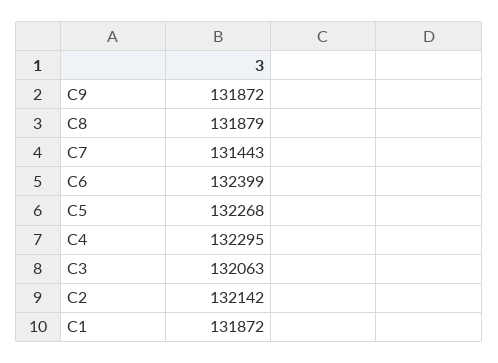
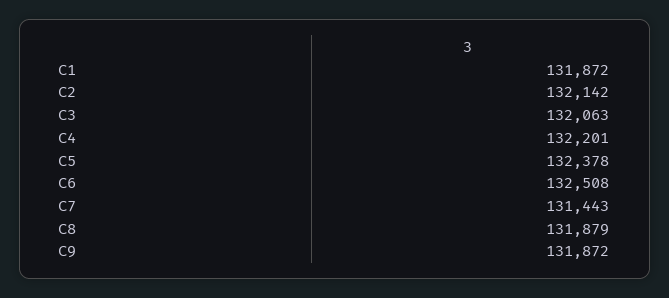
  {
    "C9": 131872,
    "C8": 131879,
    "C7": 131443,
-   "C6": 132399,
+   "C6": 132508,
-   "C5": 132268,
+   "C5": 132378,
-   "C4": 132295,
+   "C4": 132201,
    "C3": 132063,
    "C2": 132142,
    "C1": 131872
  }

